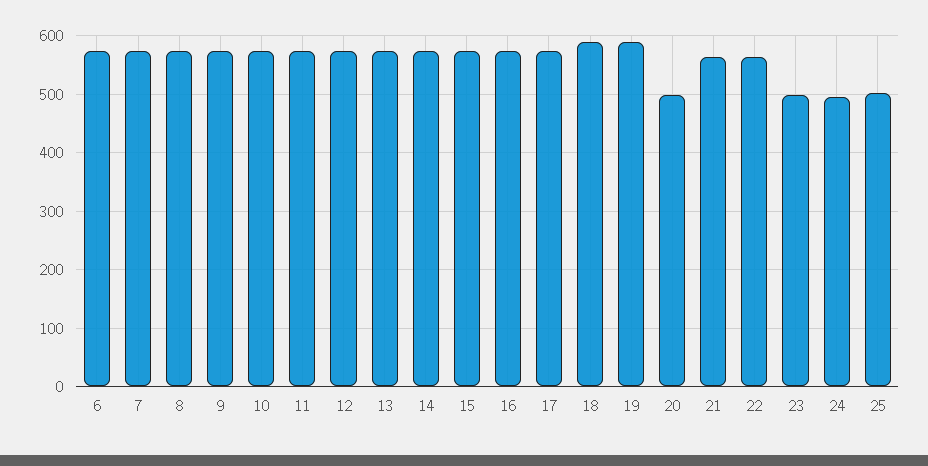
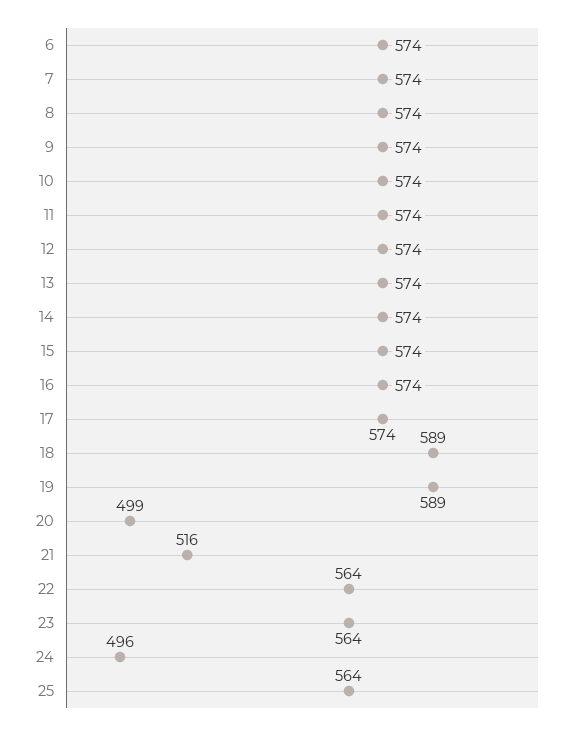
  {
    "6": 574,
    "7": 574,
    "8": 574,
    "9": 574,
    "10": 574,
    "11": 574,
    "12": 574,
    "13": 574,
    "14": 574,
    "15": 574,
    "16": 574,
    "17": 574,
    "18": 589,
    "19": 589,
    "20": 499,
-   "21": 560,
+   "21": 516,
    "22": 564,
-   "23": 500,
+   "23": 564,
    "24": 496,
-   "25": 500
+   "25": 564
  }

